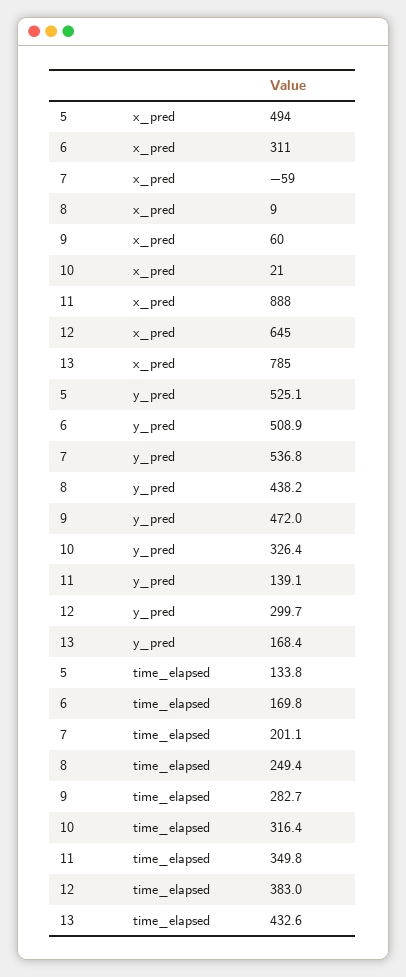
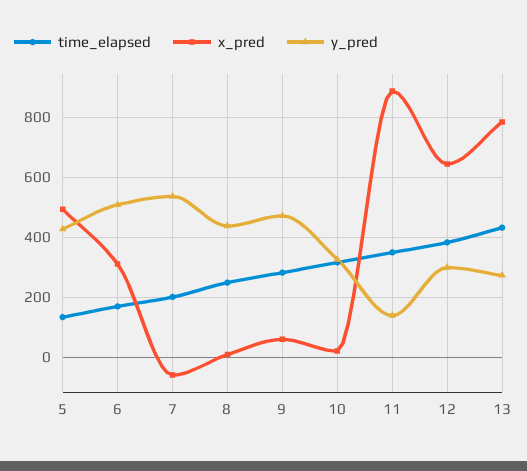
  {
    "x_pred": {
      "5": 494,
      "6": 311,
      "7": -59,
      "8": 9,
      "9": 60,
      "10": 21,
      "11": 888,
      "12": 645,
      "13": 785
    },
    "y_pred": {
-     "5": 525.1,
+     "5": 425,
      "6": 508.9,
      "7": 536.8,
      "8": 438.2,
      "9": 472,
      "10": 326.4,
      "11": 139.1,
      "12": 299.7,
-     "13": 168.4
+     "13": 275
    },
    "time_elapsed": {
      "5": 133.8,
      "6": 169.8,
      "7": 201.1,
      "8": 249.4,
      "9": 282.7,
      "10": 316.4,
      "11": 349.8,
      "12": 383,
      "13": 432.6
    }
  }

